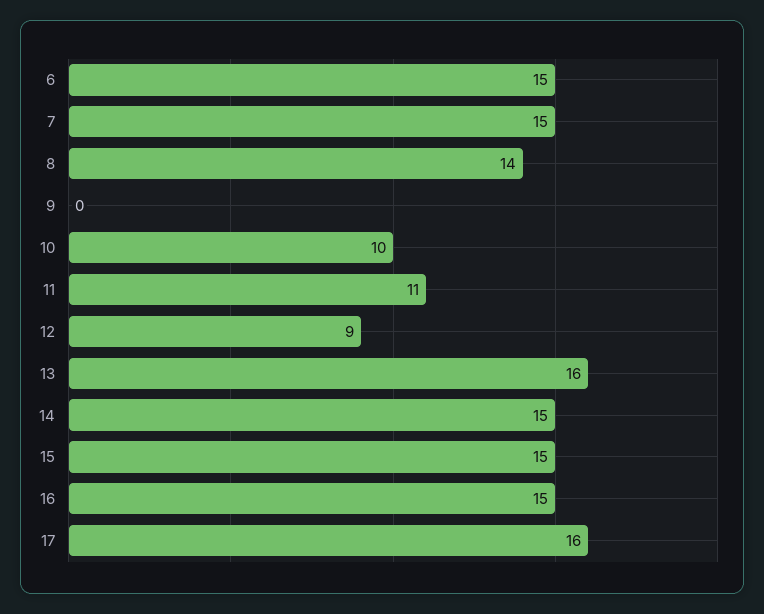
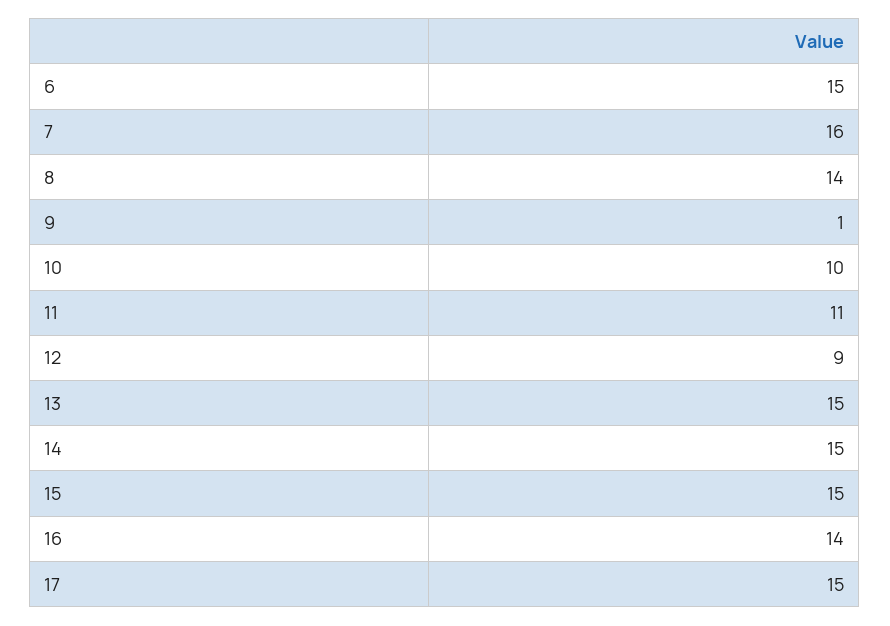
  {
    "6": 15,
-   "7": 15,
+   "7": 16,
    "8": 14,
-   "9": 0,
+   "9": 1,
    "10": 10,
    "11": 11,
    "12": 9,
-   "13": 16,
+   "13": 15,
    "14": 15,
    "15": 15,
-   "16": 15,
+   "16": 14,
-   "17": 16
+   "17": 15
  }

